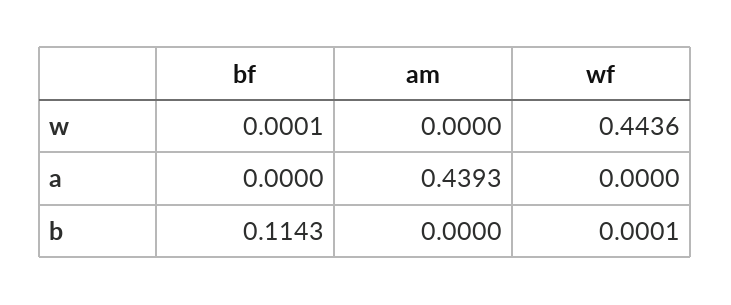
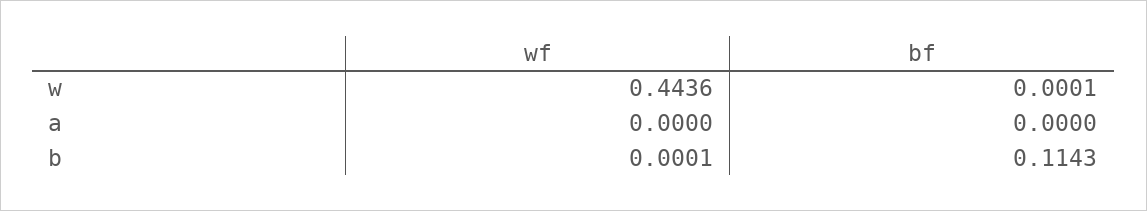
  {
    "bf": {
      "w": 0.0001,
      "a": 0,
      "b": 0.1143
    },
-   "am": {
-     "w": 0,
-     "a": 0.4393,
-     "b": 0
-   },
    "wf": {
      "w": 0.4436,
      "a": 0,
      "b": 0.0001
    }
  }

